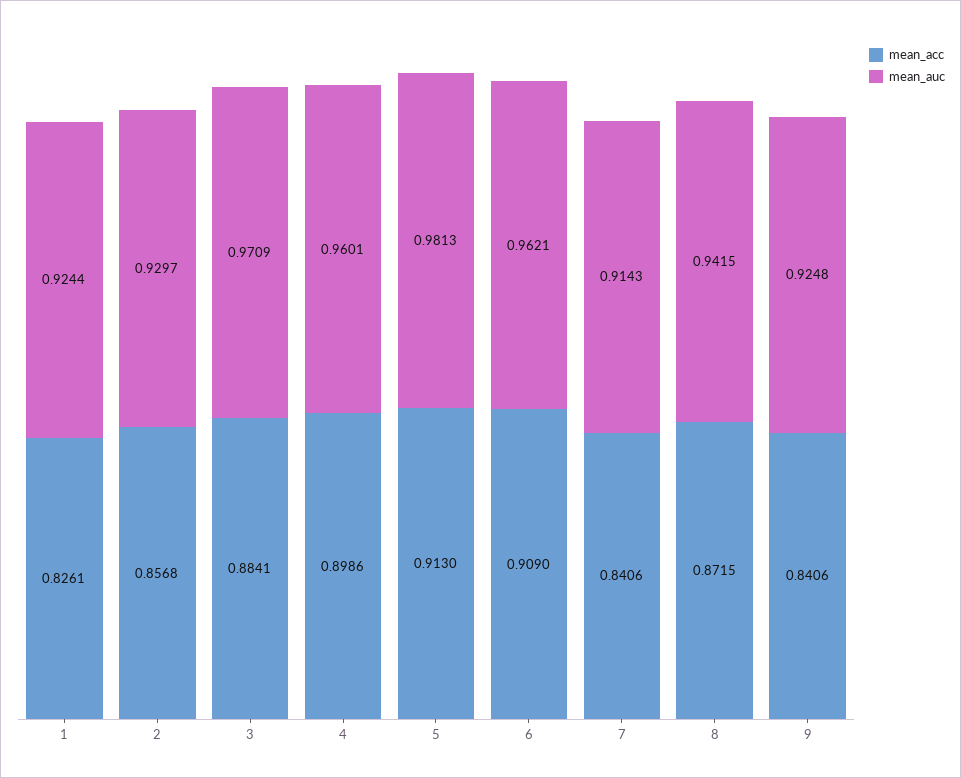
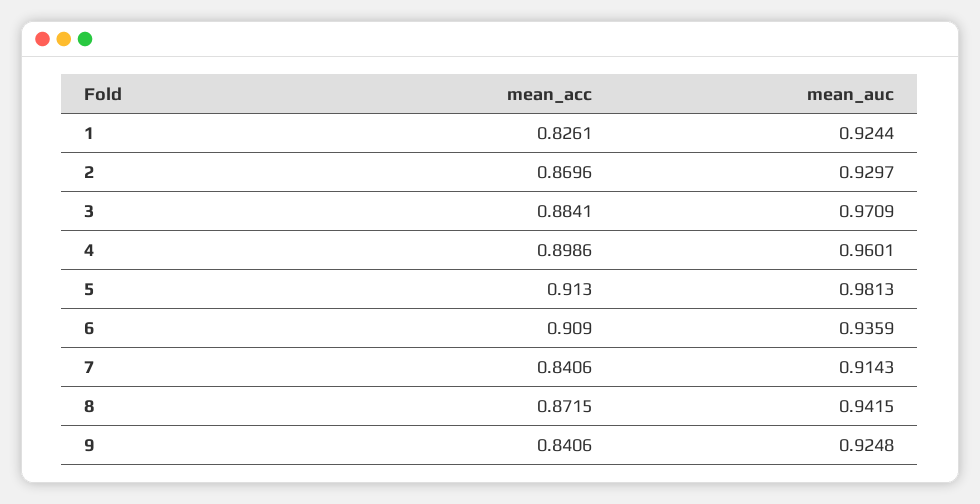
  {
    "mean_acc": {
      "1": 0.8261,
-     "2": 0.8568,
+     "2": 0.8696,
      "3": 0.8841,
      "4": 0.8986,
      "5": 0.913,
      "6": 0.909,
      "7": 0.8406,
      "8": 0.8715,
      "9": 0.8406
    },
    "mean_auc": {
      "1": 0.9244,
      "2": 0.9297,
      "3": 0.9709,
      "4": 0.9601,
      "5": 0.9813,
-     "6": 0.9621,
+     "6": 0.9359,
      "7": 0.9143,
      "8": 0.9415,
      "9": 0.9248
    }
  }

